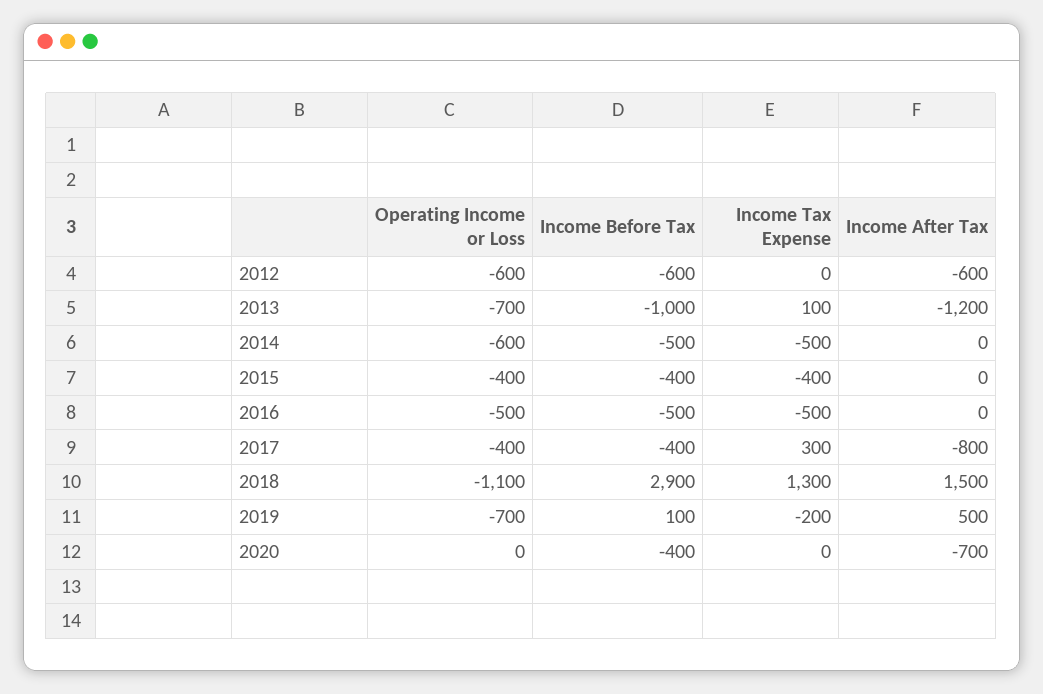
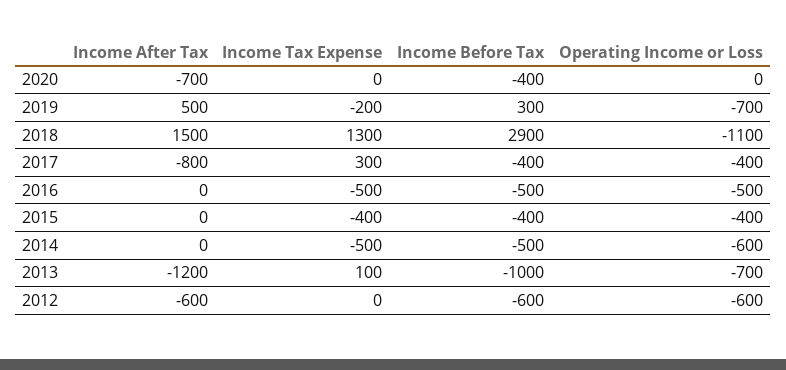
  {
    "Operating Income or Loss": {
      "2012": -600,
      "2013": -700,
      "2014": -600,
      "2015": -400,
      "2016": -500,
      "2017": -400,
      "2018": -1100,
      "2019": -700,
      "2020": 0
    },
    "Income Before Tax": {
      "2012": -600,
      "2013": -1000,
      "2014": -500,
      "2015": -400,
      "2016": -500,
      "2017": -400,
      "2018": 2900,
-     "2019": 100,
+     "2019": 300,
      "2020": -400
    },
    "Income Tax Expense": {
      "2012": 0,
      "2013": 100,
      "2014": -500,
      "2015": -400,
      "2016": -500,
      "2017": 300,
      "2018": 1300,
      "2019": -200,
      "2020": 0
    },
    "Income After Tax": {
      "2012": -600,
      "2013": -1200,
      "2014": 0,
      "2015": 0,
      "2016": 0,
      "2017": -800,
      "2018": 1500,
      "2019": 500,
      "2020": -700
    }
  }

